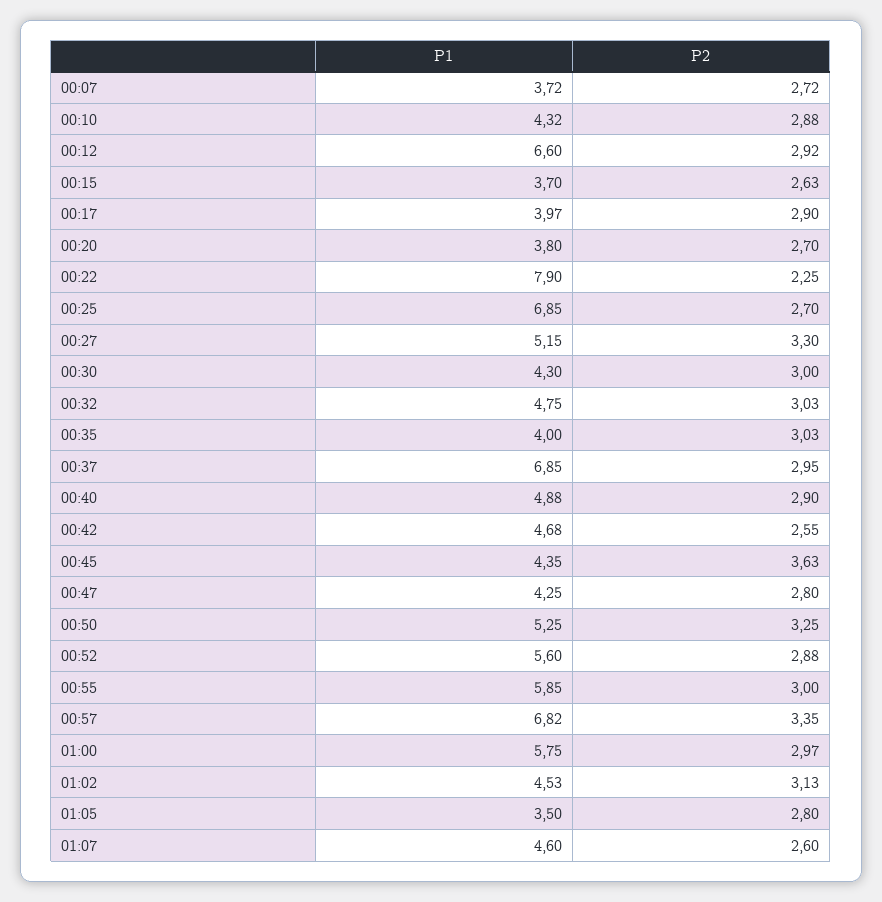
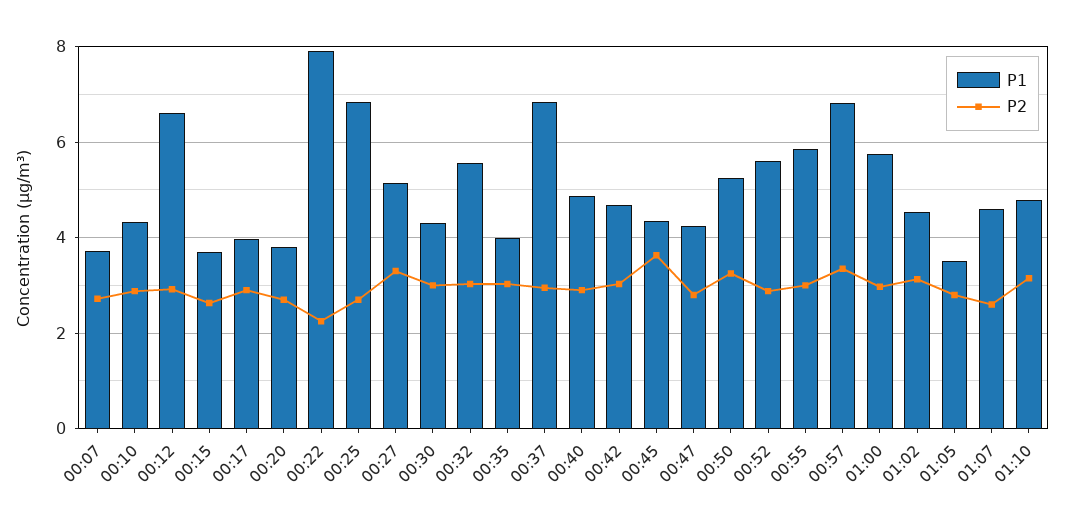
  {
    "P1": {
      "00:07": 3.72,
      "00:10": 4.32,
      "00:12": 6.6,
      "00:15": 3.7,
      "00:17": 3.97,
      "00:20": 3.8,
      "00:22": 7.9,
      "00:25": 6.85,
      "00:27": 5.15,
      "00:30": 4.3,
-     "00:32": 4.75,
+     "00:32": 5.6,
      "00:35": 4,
      "00:37": 6.85,
      "00:40": 4.88,
      "00:42": 4.68,
      "00:45": 4.35,
      "00:47": 4.25,
      "00:50": 5.25,
      "00:52": 5.6,
      "00:55": 5.85,
      "00:57": 6.82,
      "01:00": 5.75,
      "01:02": 4.53,
      "01:05": 3.5,
-     "01:07": 4.6
+     "01:07": 4.6,
+     "01:10": 4.8
    },
    "P2": {
      "00:07": 2.72,
      "00:10": 2.88,
      "00:12": 2.92,
      "00:15": 2.63,
      "00:17": 2.9,
      "00:20": 2.7,
      "00:22": 2.25,
      "00:25": 2.7,
      "00:27": 3.3,
      "00:30": 3,
      "00:32": 3.03,
      "00:35": 3.03,
      "00:37": 2.95,
      "00:40": 2.9,
-     "00:42": 2.55,
+     "00:42": 3,
      "00:45": 3.63,
      "00:47": 2.8,
      "00:50": 3.25,
      "00:52": 2.88,
      "00:55": 3,
      "00:57": 3.35,
      "01:00": 2.97,
      "01:02": 3.13,
      "01:05": 2.8,
-     "01:07": 2.6
+     "01:07": 2.6,
+     "01:10": 3.2
    }
  }

